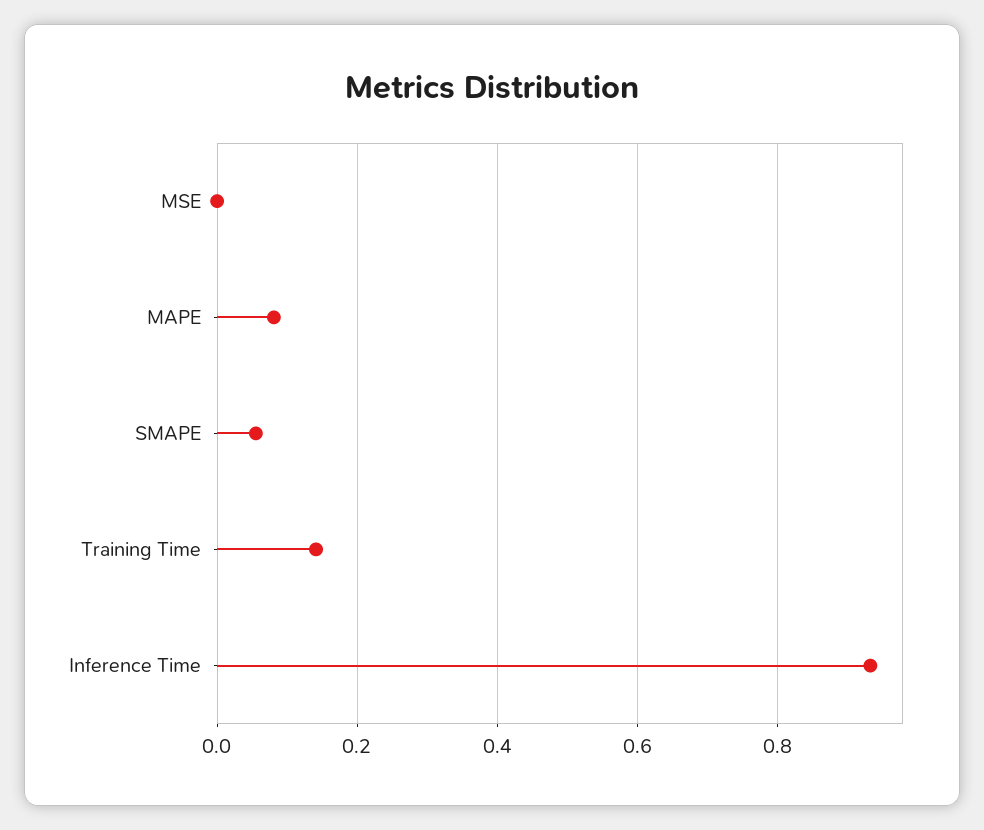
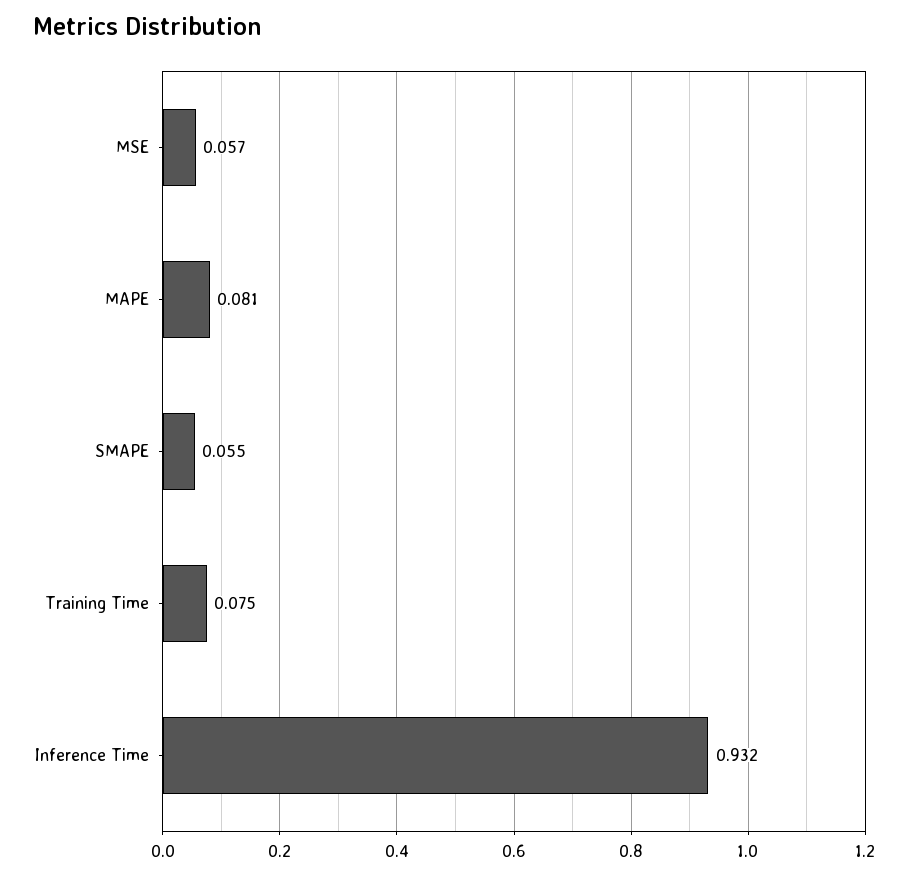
  {
-   "MSE": 0,
+   "MSE": 0.057,
    "MAPE": 0.081,
    "SMAPE": 0.055,
-   "Training Time": 0.14,
+   "Training Time": 0.075,
    "Inference Time": 0.932
  }

